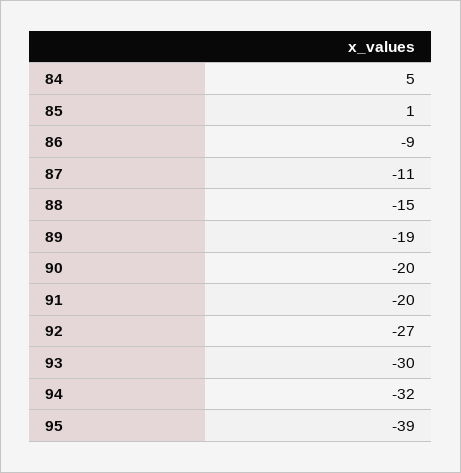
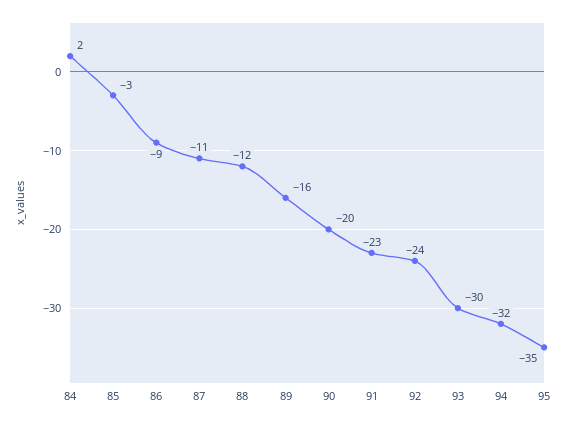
  {
-   "84": 5,
+   "84": 2,
-   "85": 1,
+   "85": -3,
    "86": -9,
    "87": -11,
-   "88": -15,
+   "88": -12,
-   "89": -19,
+   "89": -16,
    "90": -20,
-   "91": -20,
+   "91": -23,
-   "92": -27,
+   "92": -24,
    "93": -30,
    "94": -32,
-   "95": -39
+   "95": -35
  }

